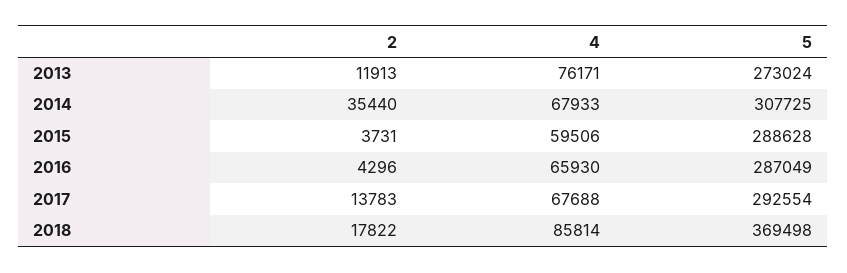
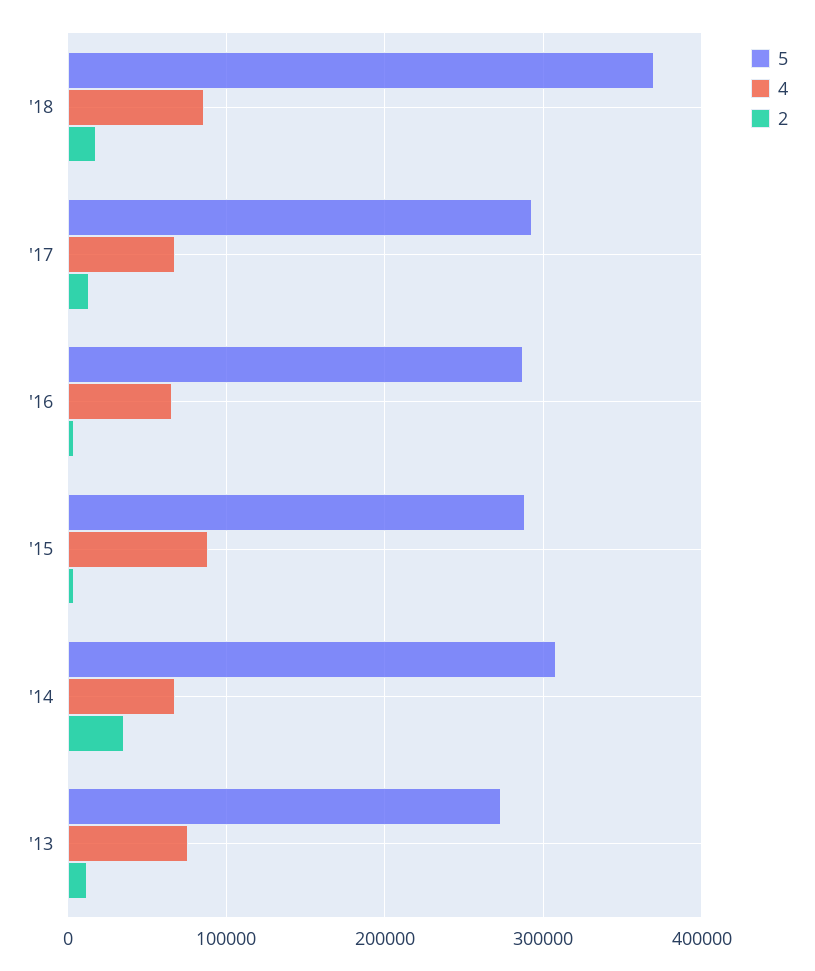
  {
    "2": {
      "2013": 11913,
      "2014": 35440,
      "2015": 3731,
      "2016": 4296,
      "2017": 13783,
      "2018": 17822
    },
    "4": {
      "2013": 76171,
      "2014": 67933,
-     "2015": 59506,
+     "2015": 90000,
      "2016": 65930,
      "2017": 67688,
      "2018": 85814
    },
    "5": {
      "2013": 273024,
      "2014": 307725,
      "2015": 288628,
      "2016": 287049,
      "2017": 292554,
      "2018": 369498
    }
  }

